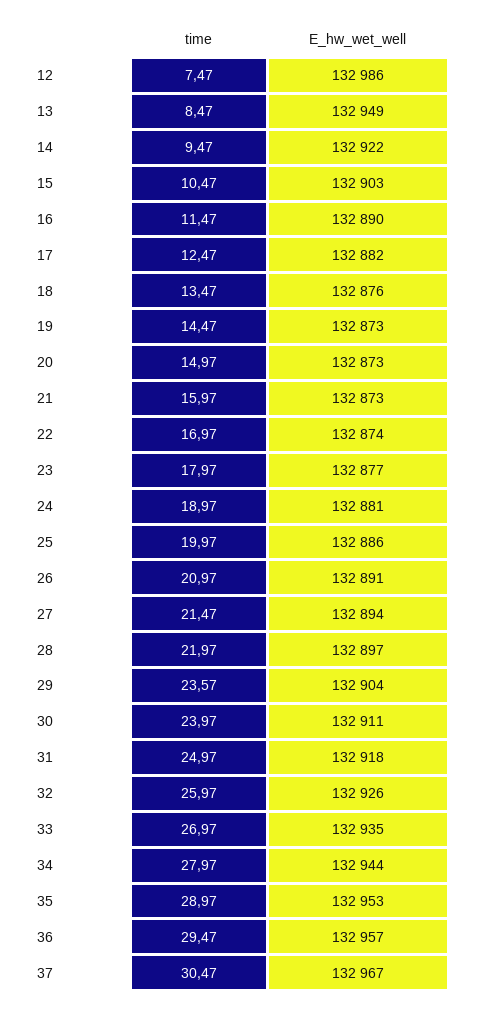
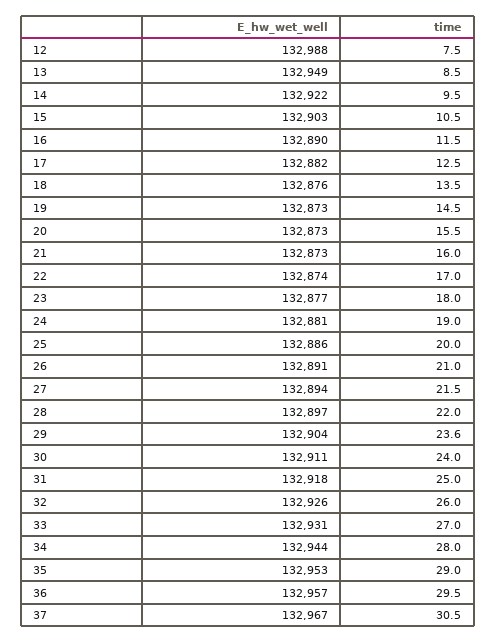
  {
    "time": {
      "12": 7.47,
      "13": 8.47,
      "14": 9.47,
      "15": 10.47,
      "16": 11.47,
      "17": 12.47,
      "18": 13.47,
      "19": 14.47,
-     "20": 14.97,
+     "20": 15.5,
      "21": 15.97,
      "22": 16.97,
      "23": 17.97,
      "24": 18.97,
      "25": 19.97,
      "26": 20.97,
      "27": 21.47,
      "28": 21.97,
      "29": 23.57,
      "30": 23.97,
      "31": 24.97,
      "32": 25.97,
      "33": 26.97,
      "34": 27.97,
      "35": 28.97,
      "36": 29.47,
      "37": 30.47
    },
    "E_hw_wet_well": {
-     "12": 132986,
+     "12": 132988,
      "13": 132949,
      "14": 132922,
      "15": 132903,
      "16": 132890,
      "17": 132882,
      "18": 132876,
      "19": 132873,
      "20": 132873,
      "21": 132873,
      "22": 132874,
      "23": 132877,
      "24": 132881,
      "25": 132886,
      "26": 132891,
      "27": 132894,
      "28": 132897,
      "29": 132904,
      "30": 132911,
      "31": 132918,
      "32": 132926,
-     "33": 132935,
+     "33": 132931,
      "34": 132944,
      "35": 132953,
      "36": 132957,
      "37": 132967
    }
  }

